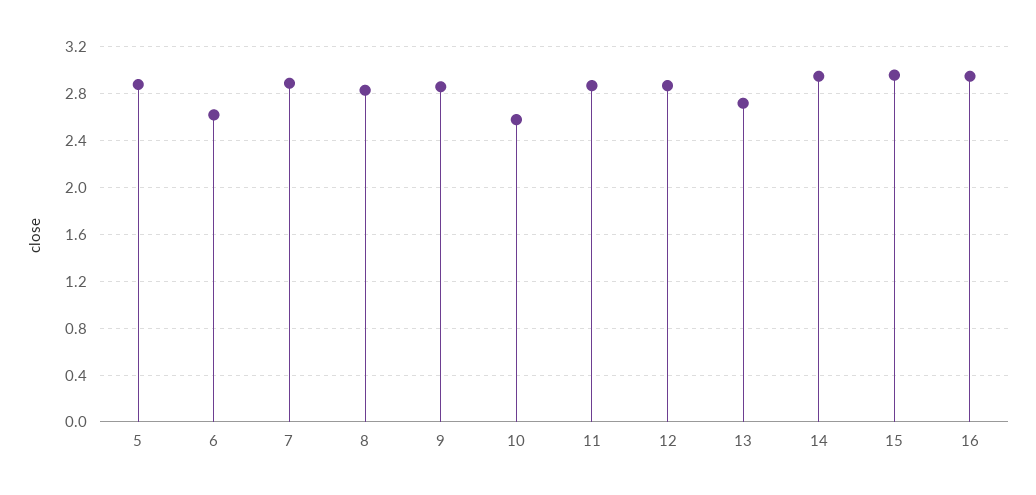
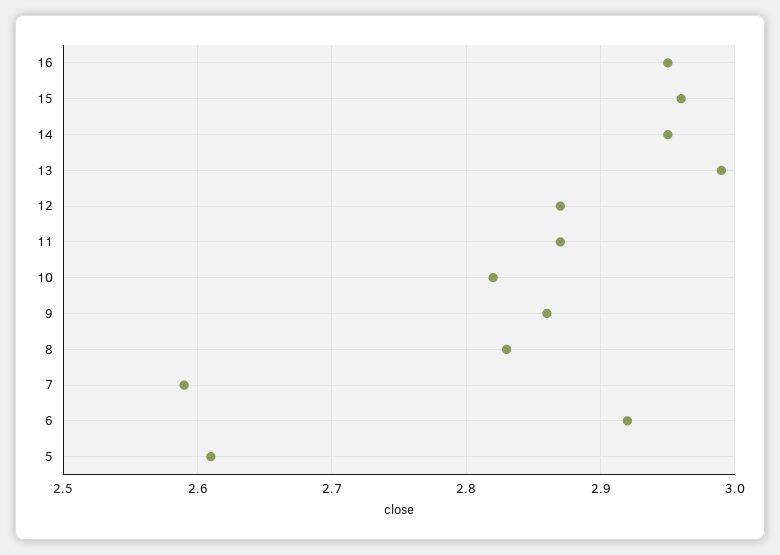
  {
-   "5": 2.9,
+   "5": 2.61,
-   "6": 2.6,
+   "6": 2.92,
-   "7": 2.9,
+   "7": 2.59,
    "8": 2.83,
    "9": 2.86,
-   "10": 2.6,
+   "10": 2.82,
    "11": 2.87,
    "12": 2.87,
-   "13": 2.7,
+   "13": 2.99,
    "14": 2.95,
    "15": 2.96,
    "16": 2.95
  }

